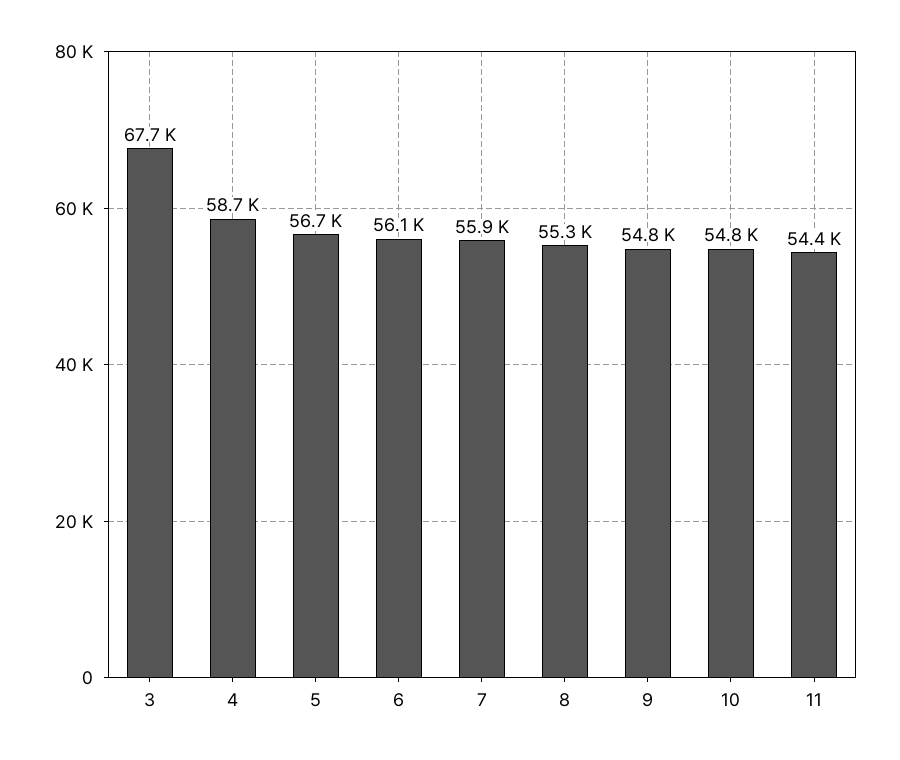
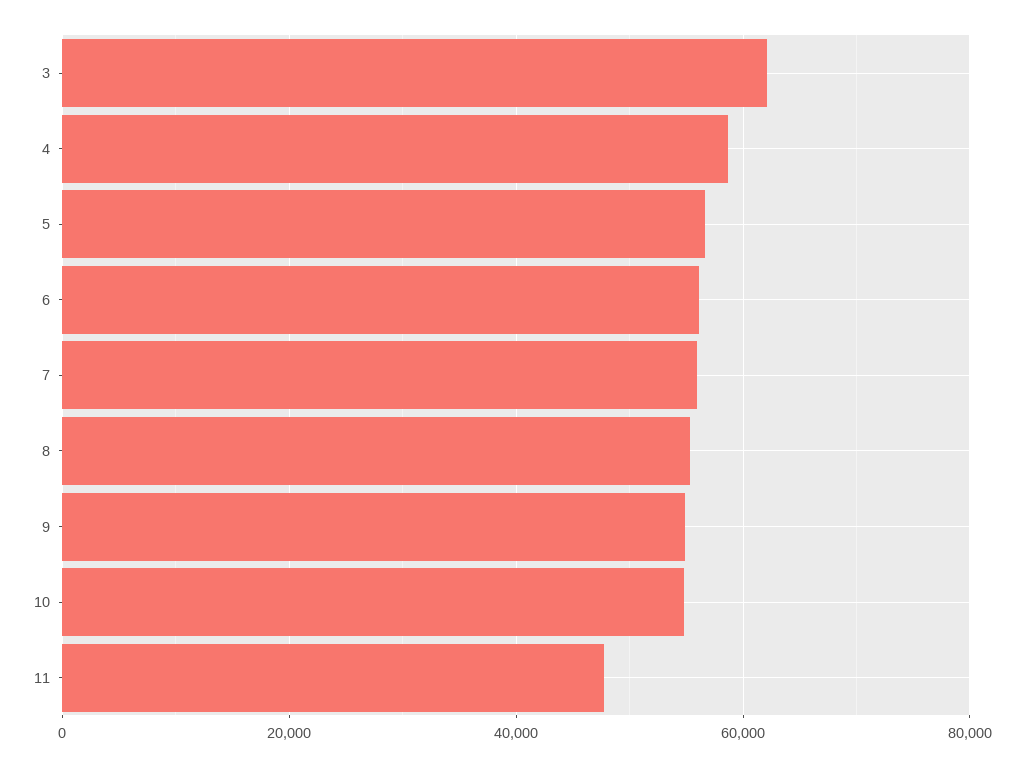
  {
-   "3": 67700,
+   "3": 62000,
    "4": 58700,
    "5": 56700,
    "6": 56100,
    "7": 55900,
    "8": 55300,
    "9": 54800,
    "10": 54800,
-   "11": 54400
+   "11": 48000
  }

